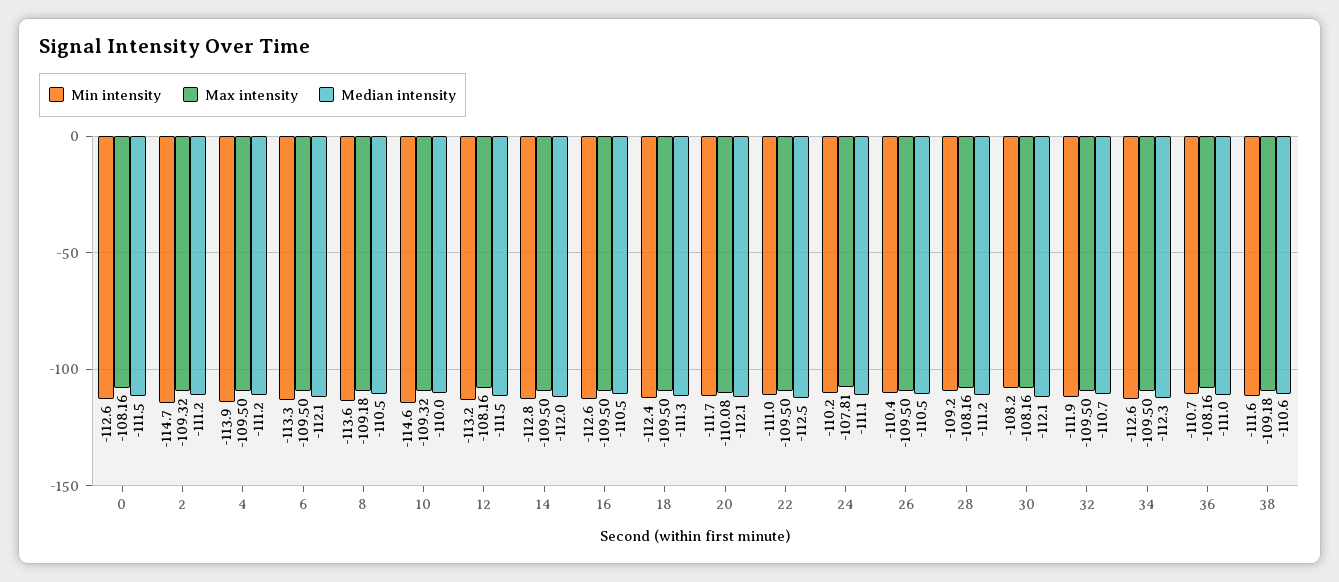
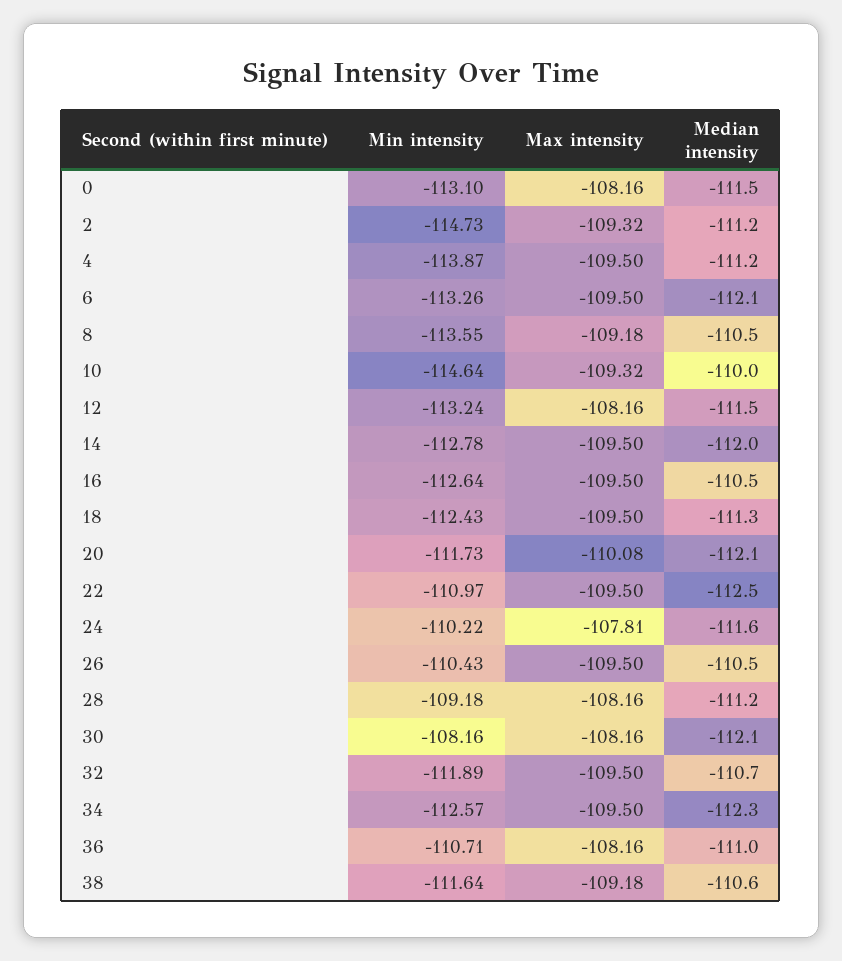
  {
    "Min intensity": {
-     "0": -112.6,
+     "0": -113.1,
      "2": -114.73,
      "4": -113.87,
      "6": -113.26,
      "8": -113.55,
      "10": -114.64,
      "12": -113.24,
      "14": -112.78,
      "16": -112.64,
      "18": -112.43,
      "20": -111.73,
      "22": -110.97,
      "24": -110.22,
      "26": -110.43,
      "28": -109.18,
      "30": -108.16,
      "32": -111.89,
      "34": -112.57,
      "36": -110.71,
      "38": -111.64
    },
    "Max intensity": {
      "0": -108.16,
      "2": -109.32,
      "4": -109.5,
      "6": -109.5,
      "8": -109.18,
      "10": -109.32,
      "12": -108.16,
      "14": -109.5,
      "16": -109.5,
      "18": -109.5,
      "20": -110.08,
      "22": -109.5,
      "24": -107.81,
      "26": -109.5,
      "28": -108.16,
      "30": -108.16,
      "32": -109.5,
      "34": -109.5,
      "36": -108.16,
      "38": -109.18
    },
    "Median intensity": {
      "0": -111.5,
      "2": -111.2,
      "4": -111.2,
      "6": -112.1,
      "8": -110.5,
      "10": -110,
      "12": -111.5,
      "14": -112,
      "16": -110.5,
      "18": -111.3,
      "20": -112.1,
      "22": -112.5,
-     "24": -111.1,
+     "24": -111.6,
      "26": -110.5,
      "28": -111.2,
      "30": -112.1,
      "32": -110.7,
      "34": -112.3,
      "36": -111,
      "38": -110.6
    }
  }

